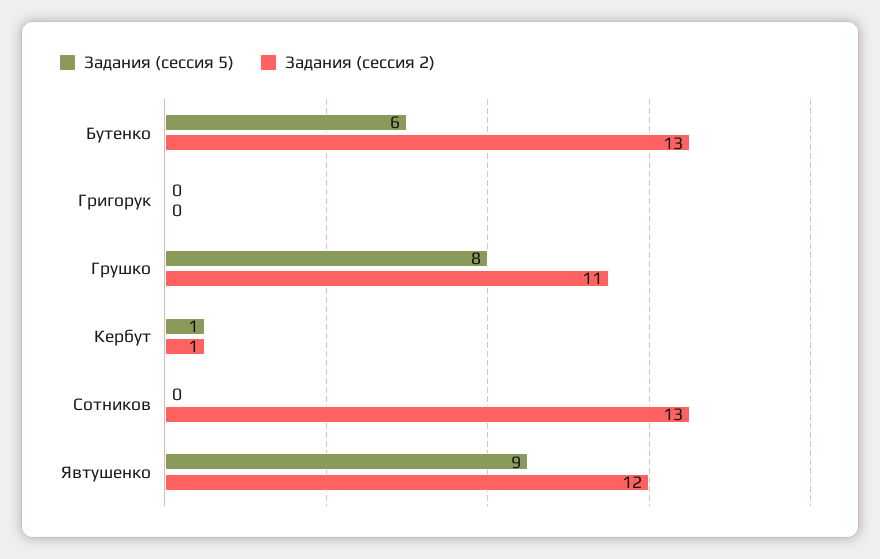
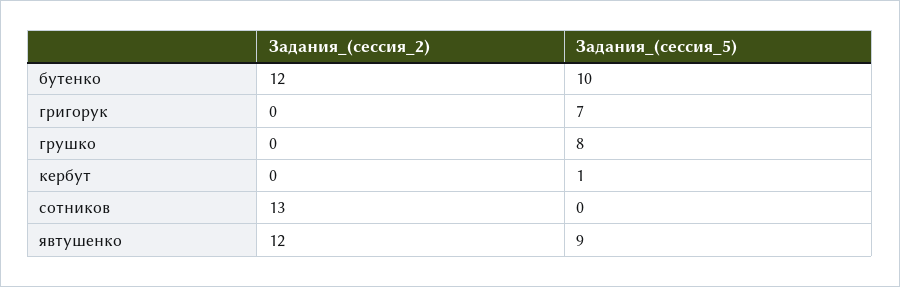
  {
    "Задания (сессия 5)": {
-     "Бутенко": 6,
+     "Бутенко": 10,
-     "Григорук": 0,
+     "Григорук": 7,
      "Грушко": 8,
      "Кербут": 1,
      "Сотников": 0,
      "Явтушенко": 9
    },
    "Задания (сессия 2)": {
-     "Бутенко": 13,
+     "Бутенко": 12,
      "Григорук": 0,
-     "Грушко": 11,
+     "Грушко": 0,
-     "Кербут": 1,
+     "Кербут": 0,
      "Сотников": 13,
      "Явтушенко": 12
    }
  }

